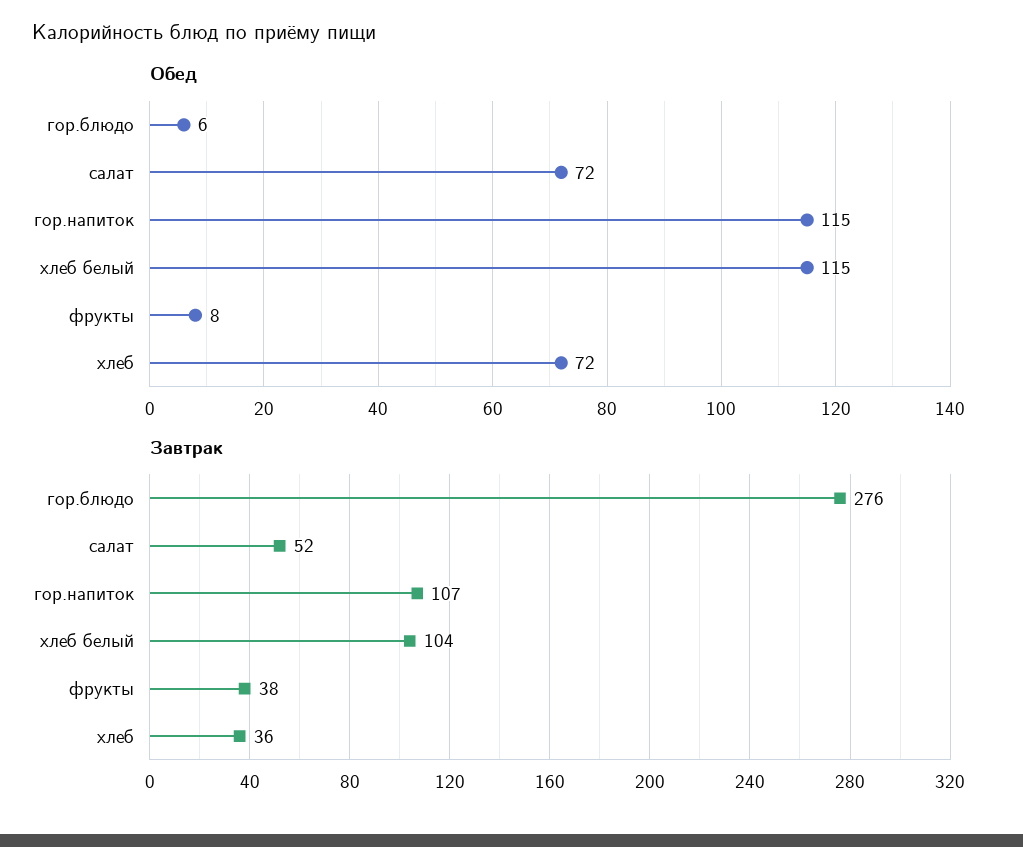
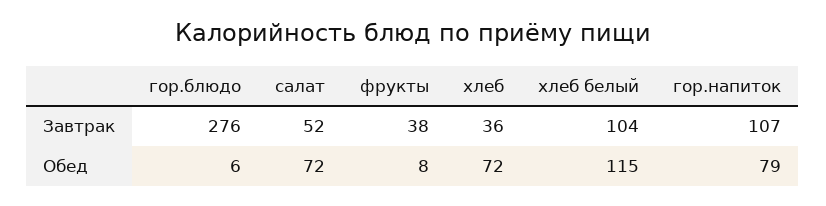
  {
    "Обед": {
      "гор.блюдо": 6,
      "салат": 72,
-     "гор.напиток": 115,
+     "гор.напиток": 79,
      "хлеб белый": 115,
      "фрукты": 8,
      "хлеб": 72
    },
    "Завтрак": {
      "гор.блюдо": 276,
      "салат": 52,
      "гор.напиток": 107,
      "хлеб белый": 104,
      "фрукты": 38,
      "хлеб": 36
    }
  }

